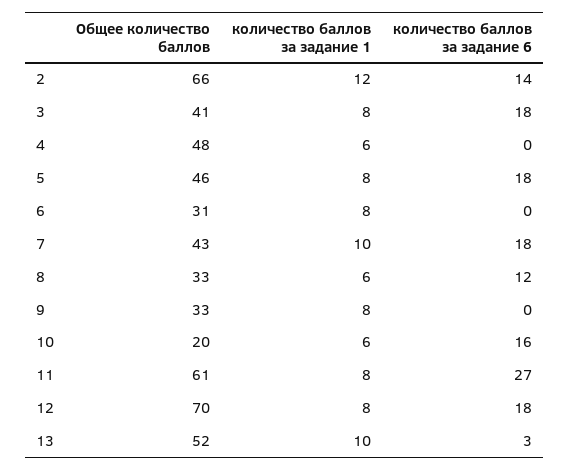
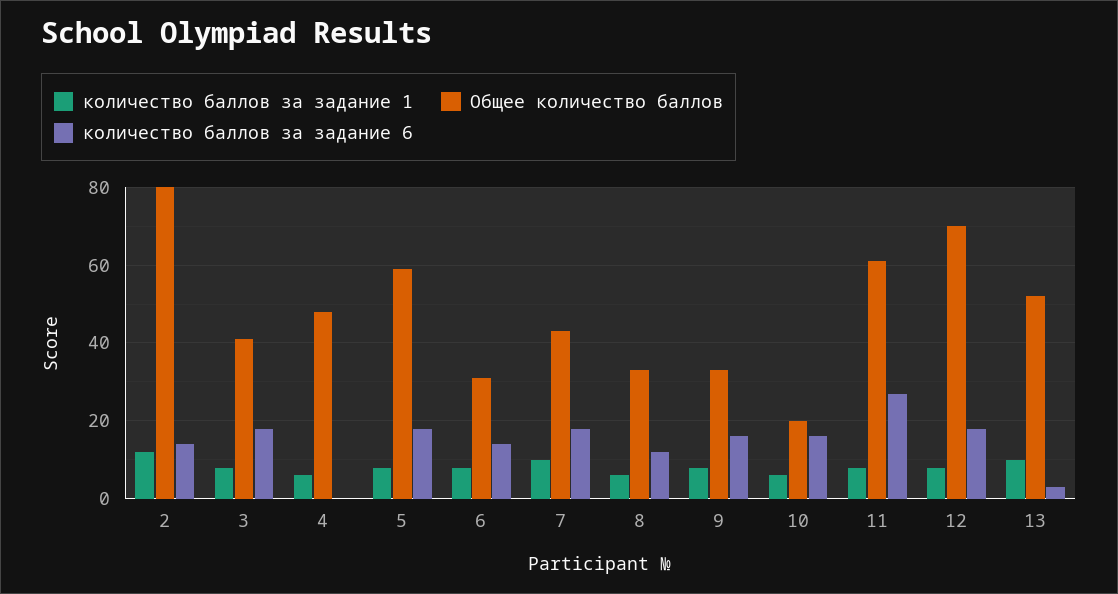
  {
    "Общее количество баллов": {
-     "2": 66,
+     "2": 80,
      "3": 41,
      "4": 48,
-     "5": 46,
+     "5": 60,
      "6": 31,
      "7": 43,
      "8": 33,
      "9": 33,
      "10": 20,
      "11": 61,
      "12": 70,
      "13": 52
    },
    "количество баллов за задание 1": {
      "2": 12,
      "3": 8,
      "4": 6,
      "5": 8,
      "6": 8,
      "7": 10,
      "8": 6,
      "9": 8,
      "10": 6,
      "11": 8,
      "12": 8,
      "13": 10
    },
    "количество баллов за задание 6": {
      "2": 14,
      "3": 18,
      "4": 0,
      "5": 18,
-     "6": 0,
+     "6": 15,
      "7": 18,
      "8": 12,
-     "9": 0,
+     "9": 15,
      "10": 16,
      "11": 27,
      "12": 18,
      "13": 3
    }
  }

